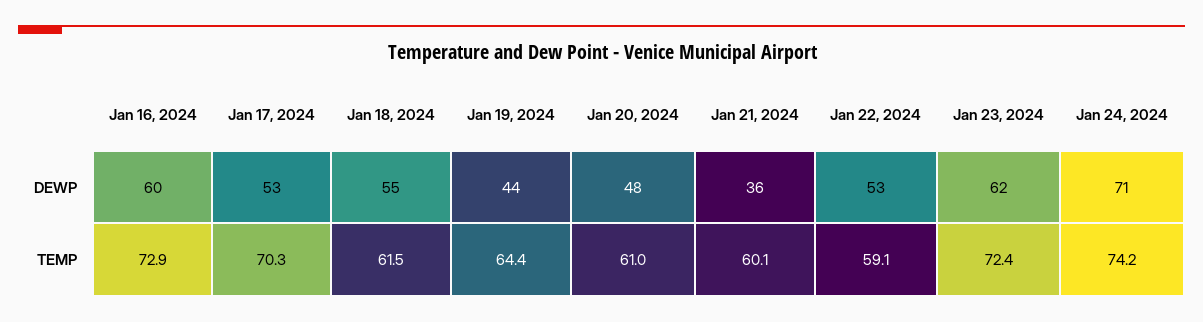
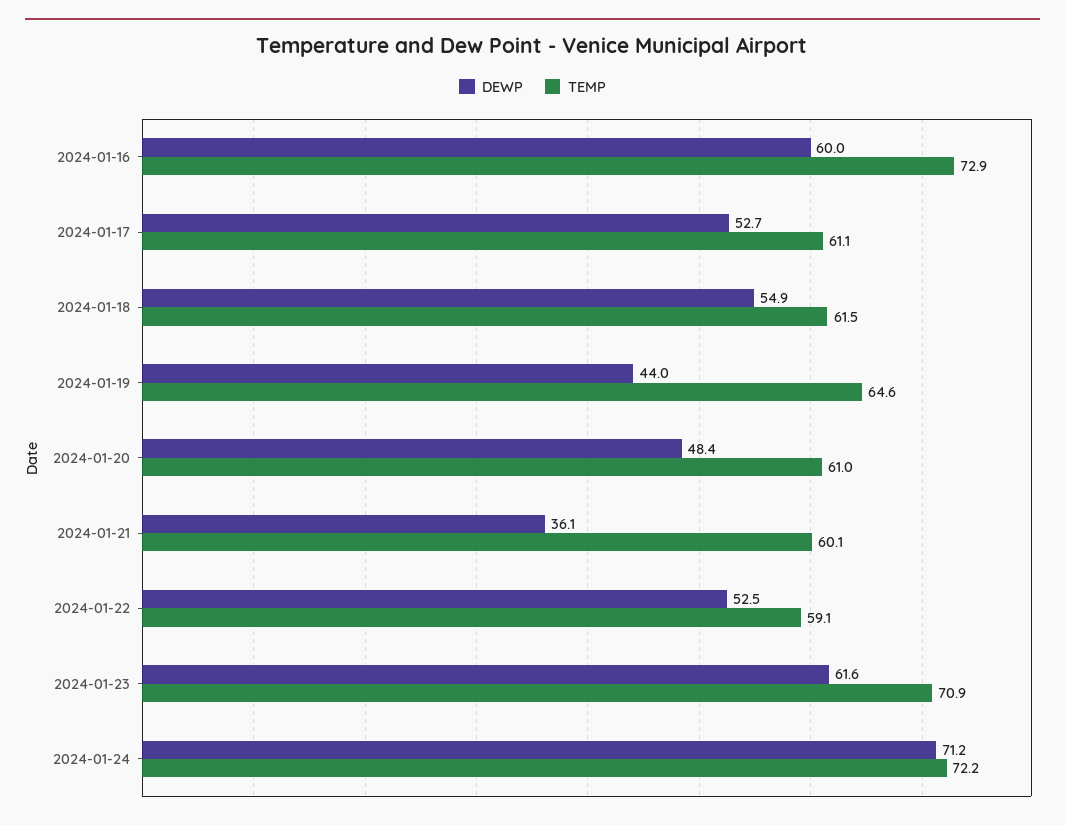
  {
    "DEWP": {
      "Jan 16, 2024": 60,
      "Jan 17, 2024": 52.7,
      "Jan 18, 2024": 54.9,
      "Jan 19, 2024": 44,
      "Jan 20, 2024": 48.4,
      "Jan 21, 2024": 36.1,
      "Jan 22, 2024": 52.5,
      "Jan 23, 2024": 61.6,
      "Jan 24, 2024": 71.2
    },
    "TEMP": {
      "Jan 16, 2024": 72.9,
-     "Jan 17, 2024": 70.3,
+     "Jan 17, 2024": 61.1,
      "Jan 18, 2024": 61.5,
-     "Jan 19, 2024": 64.4,
+     "Jan 19, 2024": 64.6,
      "Jan 20, 2024": 61,
      "Jan 21, 2024": 60.1,
      "Jan 22, 2024": 59.1,
-     "Jan 23, 2024": 72.4,
+     "Jan 23, 2024": 70.9,
-     "Jan 24, 2024": 74.2
+     "Jan 24, 2024": 72.2
    }
  }

